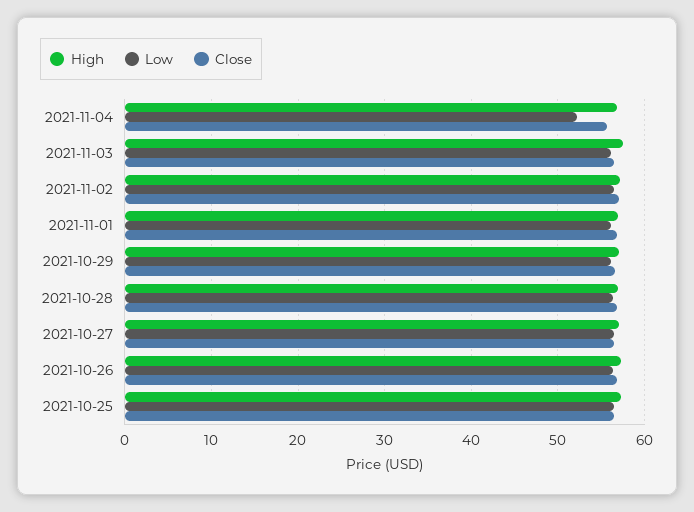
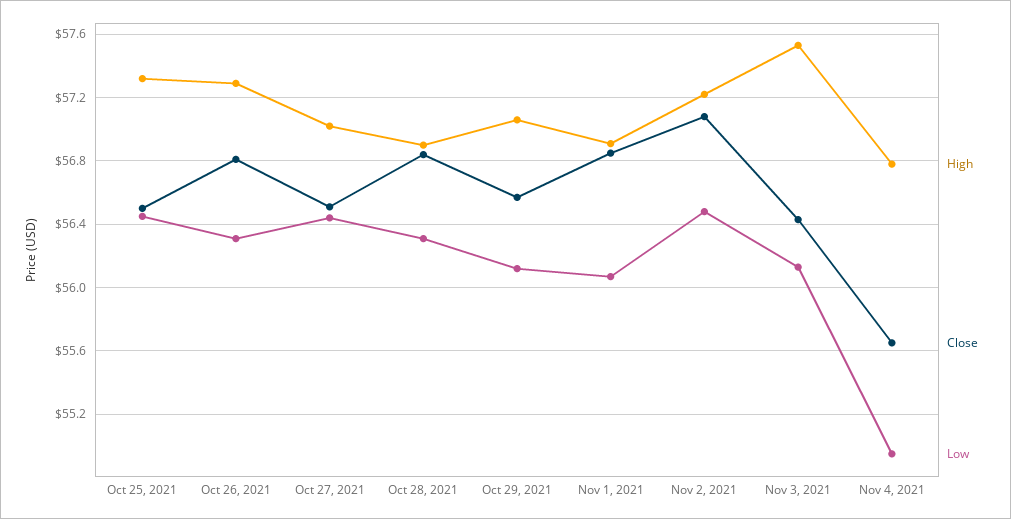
  {
    "High": {
      "2021-11-04": 56.8,
      "2021-11-03": 57.55,
      "2021-11-02": 57.2,
      "2021-11-01": 56.9,
      "2021-10-29": 57.05,
      "2021-10-28": 56.9,
      "2021-10-27": 57,
      "2021-10-26": 57.3,
      "2021-10-25": 57.3
    },
    "Low": {
-     "2021-11-04": 52,
+     "2021-11-04": 54.95,
      "2021-11-03": 56.15,
      "2021-11-02": 56.5,
      "2021-11-01": 56.05,
      "2021-10-29": 56.1,
      "2021-10-28": 56.3,
      "2021-10-27": 56.45,
      "2021-10-26": 56.3,
      "2021-10-25": 56.45
    },
    "Close": {
      "2021-11-04": 55.65,
      "2021-11-03": 56.45,
      "2021-11-02": 57.1,
      "2021-11-01": 56.85,
      "2021-10-29": 56.55,
      "2021-10-28": 56.85,
      "2021-10-27": 56.5,
      "2021-10-26": 56.8,
      "2021-10-25": 56.5
    }
  }

